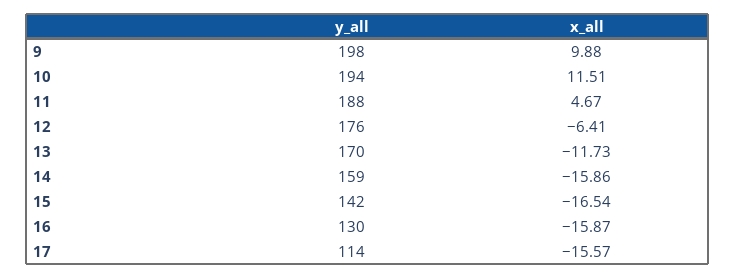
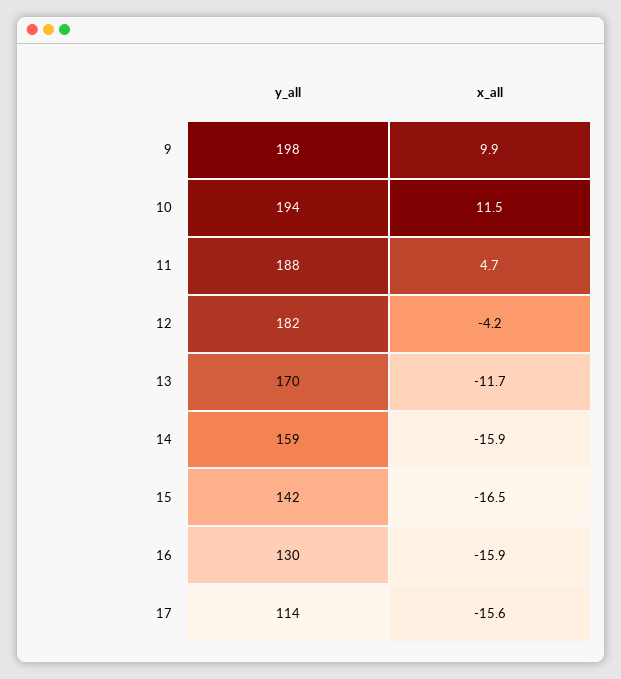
  {
    "y_all": {
      "9": 198,
      "10": 194,
      "11": 188,
-     "12": 176,
+     "12": 182,
      "13": 170,
      "14": 159,
      "15": 142,
      "16": 130,
      "17": 114
    },
    "x_all": {
      "9": 9.88,
      "10": 11.51,
      "11": 4.67,
-     "12": -6.41,
+     "12": -4.2,
      "13": -11.73,
      "14": -15.86,
      "15": -16.54,
      "16": -15.87,
      "17": -15.57
    }
  }

